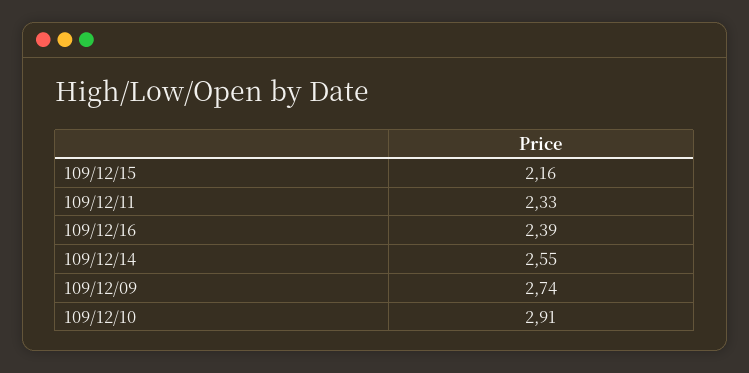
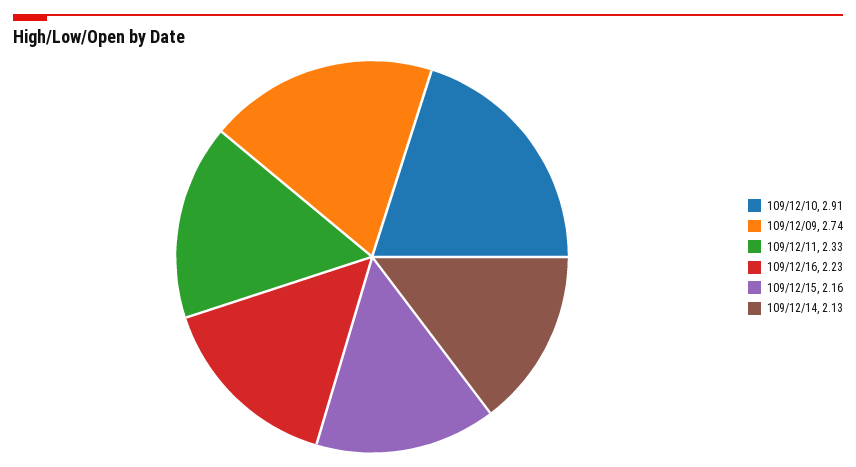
  {
    "109/12/15": 2.16,
    "109/12/11": 2.33,
-   "109/12/16": 2.39,
+   "109/12/16": 2.23,
-   "109/12/14": 2.55,
+   "109/12/14": 2.13,
    "109/12/09": 2.74,
    "109/12/10": 2.91
  }

